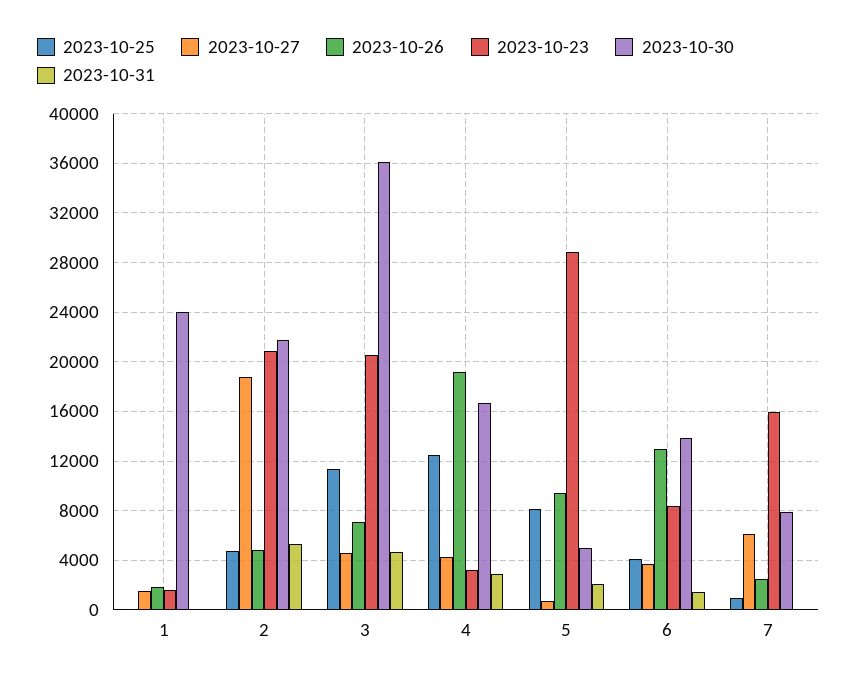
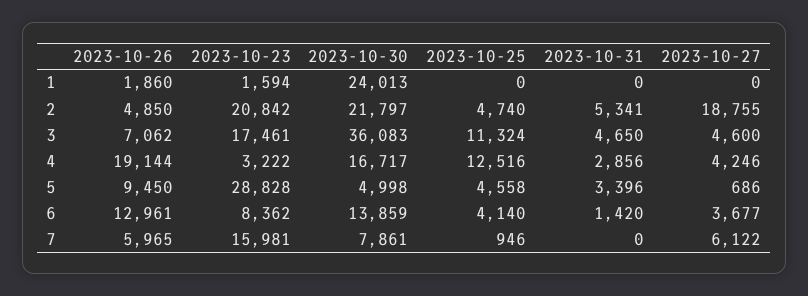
  {
    "2023-10-25": {
      "1": 0,
      "2": 4740,
      "3": 11324,
      "4": 12516,
-     "5": 8000,
+     "5": 4558,
      "6": 4140,
      "7": 946
    },
    "2023-10-27": {
-     "1": 1500,
+     "1": 0,
      "2": 18755,
      "3": 4600,
      "4": 4246,
      "5": 686,
      "6": 3677,
      "7": 6122
    },
    "2023-10-26": {
      "1": 1860,
      "2": 4850,
      "3": 7062,
      "4": 19144,
      "5": 9450,
      "6": 12961,
-     "7": 2500
+     "7": 5965
    },
    "2023-10-23": {
      "1": 1594,
      "2": 20842,
-     "3": 20500,
+     "3": 17461,
      "4": 3222,
      "5": 28828,
      "6": 8362,
      "7": 15981
    },
    "2023-10-30": {
      "1": 24013,
      "2": 21797,
      "3": 36083,
      "4": 16717,
      "5": 4998,
      "6": 13859,
      "7": 7861
    },
    "2023-10-31": {
      "1": 0,
      "2": 5341,
      "3": 4650,
      "4": 2856,
-     "5": 2000,
+     "5": 3396,
      "6": 1420,
      "7": 0
    }
  }

